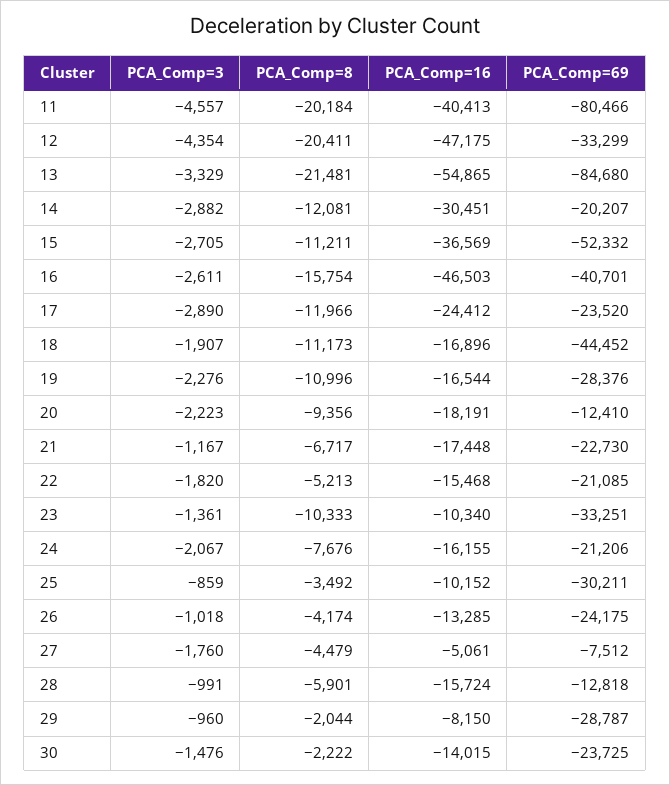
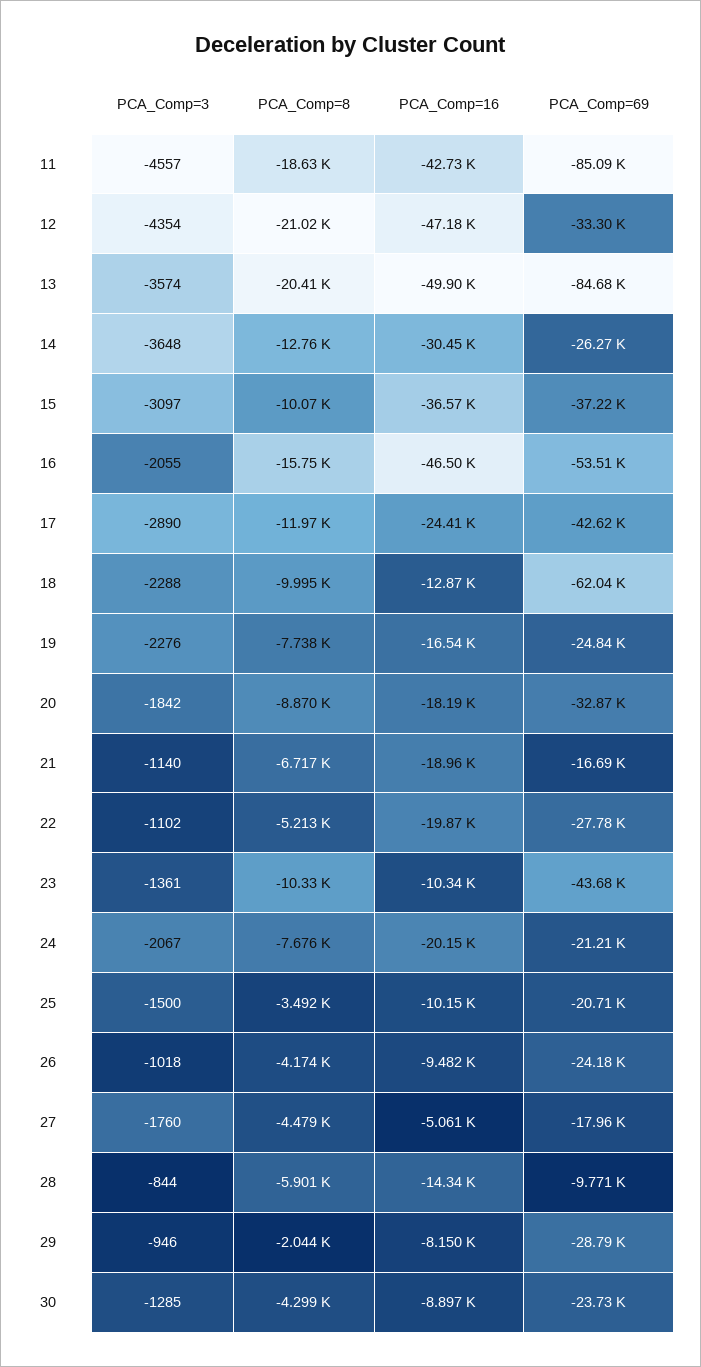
  {
    "PCA_Comp=3": {
      "11": -4557,
      "12": -4354,
-     "13": -3329,
+     "13": -3574,
-     "14": -2882,
+     "14": -3648,
-     "15": -2705,
+     "15": -3097,
-     "16": -2611,
+     "16": -2055,
      "17": -2890,
-     "18": -1907,
+     "18": -2288,
      "19": -2276,
-     "20": -2223,
+     "20": -1842,
-     "21": -1167,
+     "21": -1140,
-     "22": -1820,
+     "22": -1102,
      "23": -1361,
      "24": -2067,
-     "25": -859,
+     "25": -1500,
      "26": -1018,
      "27": -1760,
-     "28": -991,
+     "28": -844,
-     "29": -960,
+     "29": -946,
-     "30": -1476
+     "30": -1285
    },
    "PCA_Comp=8": {
-     "11": -20184,
+     "11": -18630,
-     "12": -20411,
+     "12": -21020,
-     "13": -21481,
+     "13": -20410,
-     "14": -12081,
+     "14": -12760,
-     "15": -11211,
+     "15": -10070,
      "16": -15754,
      "17": -11966,
-     "18": -11173,
+     "18": -9995,
-     "19": -10996,
+     "19": -7738,
-     "20": -9356,
+     "20": -8870,
      "21": -6717,
      "22": -5213,
      "23": -10333,
      "24": -7676,
      "25": -3492,
      "26": -4174,
      "27": -4479,
      "28": -5901,
      "29": -2044,
-     "30": -2222
+     "30": -4299
    },
    "PCA_Comp=16": {
-     "11": -40413,
+     "11": -42730,
      "12": -47175,
-     "13": -54865,
+     "13": -49900,
      "14": -30451,
      "15": -36569,
      "16": -46503,
      "17": -24412,
-     "18": -16896,
+     "18": -12870,
      "19": -16544,
      "20": -18191,
-     "21": -17448,
+     "21": -18960,
-     "22": -15468,
+     "22": -19870,
      "23": -10340,
-     "24": -16155,
+     "24": -20150,
      "25": -10152,
-     "26": -13285,
+     "26": -9482,
      "27": -5061,
-     "28": -15724,
+     "28": -14340,
      "29": -8150,
-     "30": -14015
+     "30": -8897
    },
    "PCA_Comp=69": {
-     "11": -80466,
+     "11": -85090,
      "12": -33299,
      "13": -84680,
-     "14": -20207,
+     "14": -26270,
-     "15": -52332,
+     "15": -37220,
-     "16": -40701,
+     "16": -53510,
-     "17": -23520,
+     "17": -42620,
-     "18": -44452,
+     "18": -62040,
-     "19": -28376,
+     "19": -24840,
-     "20": -12410,
+     "20": -32870,
-     "21": -22730,
+     "21": -16690,
-     "22": -21085,
+     "22": -27780,
-     "23": -33251,
+     "23": -43680,
      "24": -21206,
-     "25": -30211,
+     "25": -20710,
      "26": -24175,
-     "27": -7512,
+     "27": -17960,
-     "28": -12818,
+     "28": -9771,
      "29": -28787,
      "30": -23725
    }
  }

